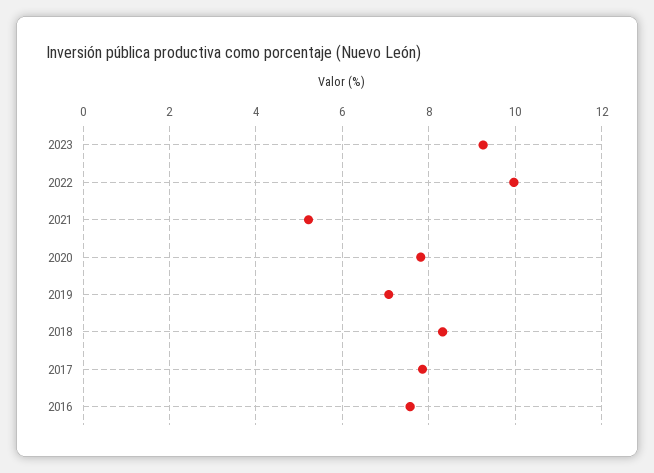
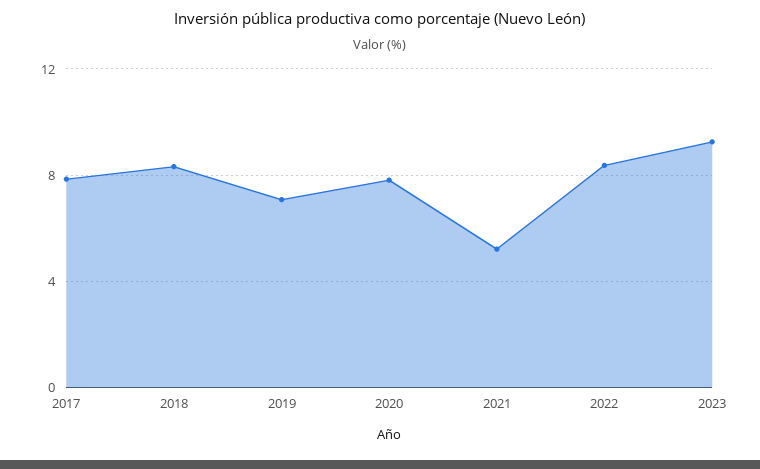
  {
    "2023": 9.2,
-   "2022": 10,
+   "2022": 8.5,
    "2021": 5.2,
    "2020": 7.8,
    "2019": 7,
    "2018": 8.4,
-   "2017": 7.8,
+   "2017": 7.8
-   "2016": 7.6
  }

